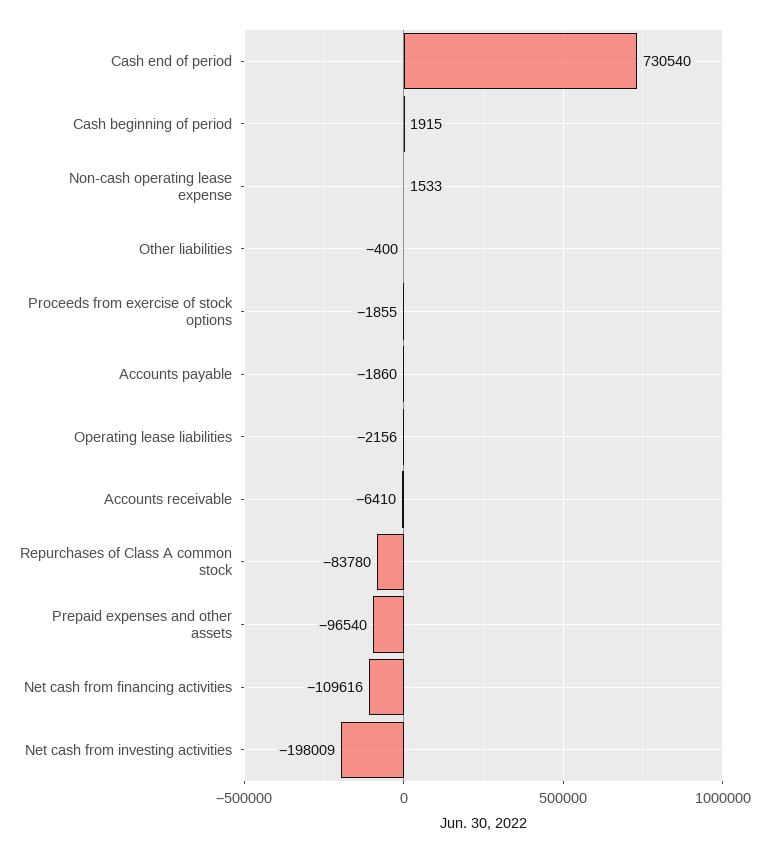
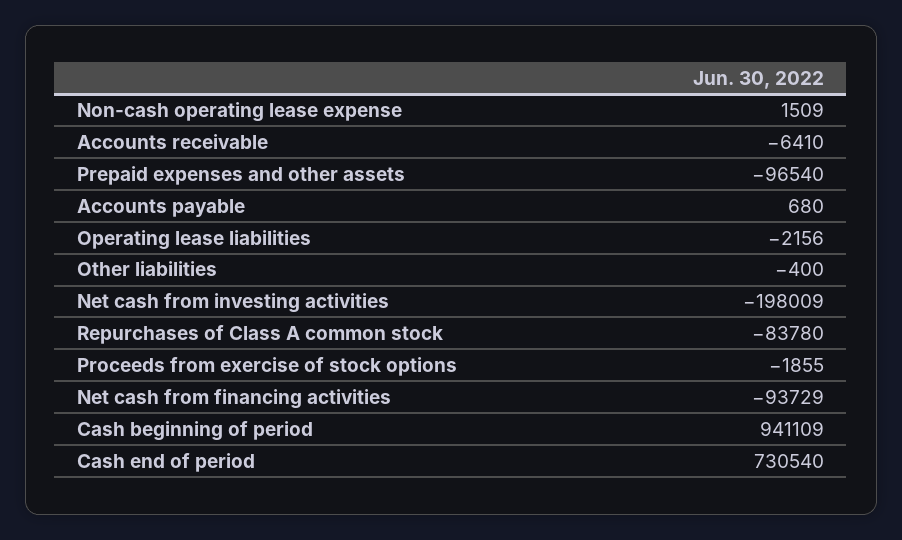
  {
    "Cash end of period": 730540,
-   "Cash beginning of period": 1915,
+   "Cash beginning of period": 941109,
-   "Non-cash operating lease expense": 1533,
+   "Non-cash operating lease expense": 1509,
    "Other liabilities": -400,
    "Proceeds from exercise of stock options": -1855,
-   "Accounts payable": -1860,
+   "Accounts payable": 680,
    "Operating lease liabilities": -2156,
    "Accounts receivable": -6410,
    "Repurchases of Class A common stock": -83780,
    "Prepaid expenses and other assets": -96540,
-   "Net cash from financing activities": -109616,
+   "Net cash from financing activities": -93729,
    "Net cash from investing activities": -198009
  }

